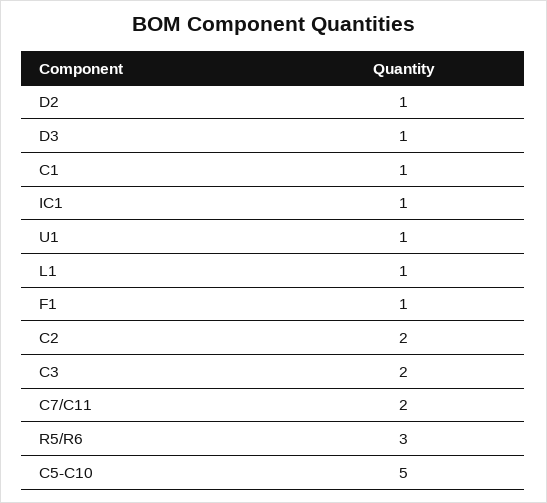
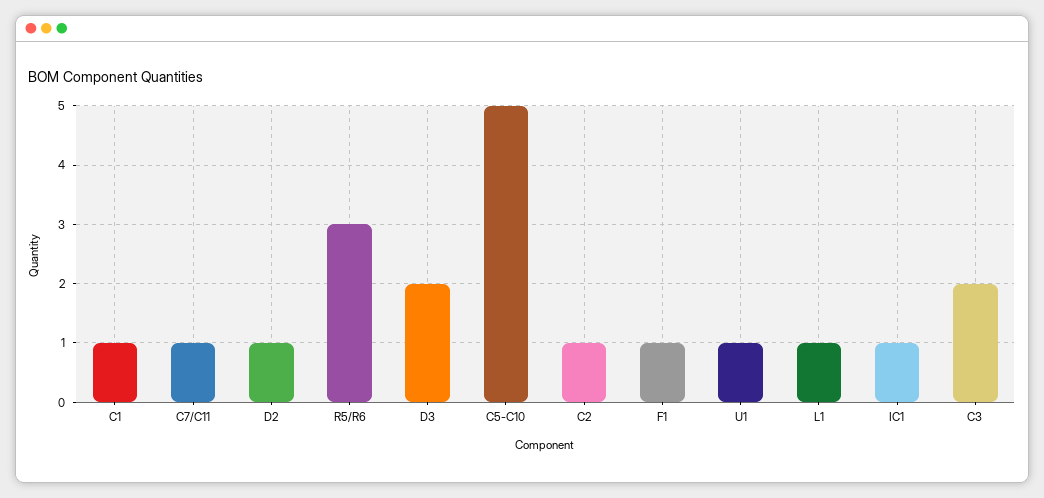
  {
    "D2": 1,
-   "D3": 1,
+   "D3": 2,
    "C1": 1,
    "IC1": 1,
    "U1": 1,
    "L1": 1,
    "F1": 1,
-   "C2": 2,
+   "C2": 1,
    "C3": 2,
-   "C7/C11": 2,
+   "C7/C11": 1,
    "R5/R6": 3,
    "C5-C10": 5
  }

